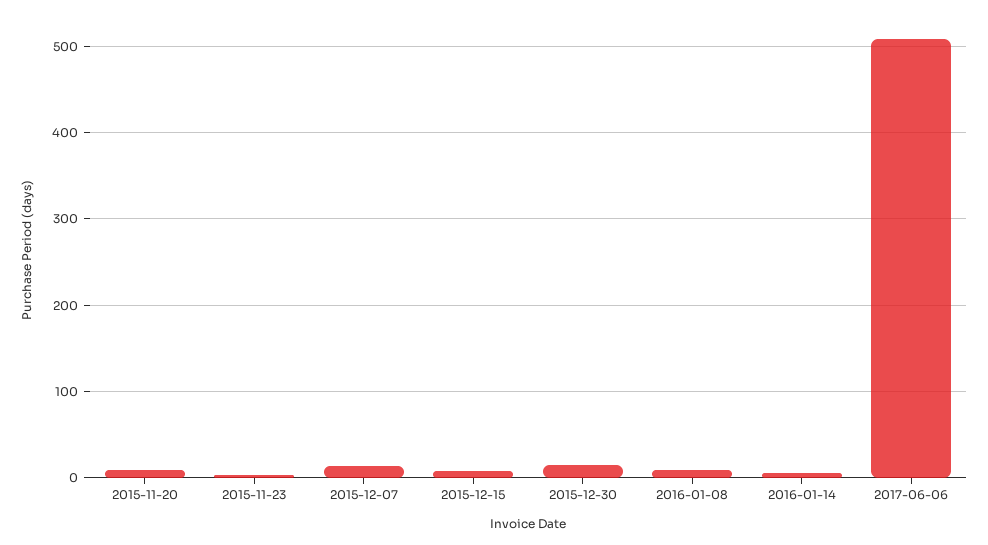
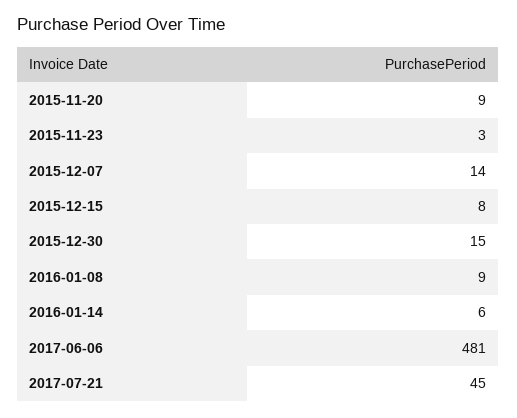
  {
    "2015-11-20": 9,
    "2015-11-23": 3,
    "2015-12-07": 14,
    "2015-12-15": 8,
    "2015-12-30": 15,
    "2016-01-08": 9,
    "2016-01-14": 6,
-   "2017-06-06": 510
+   "2017-06-06": 481,
+   "2017-07-21": 45
  }

